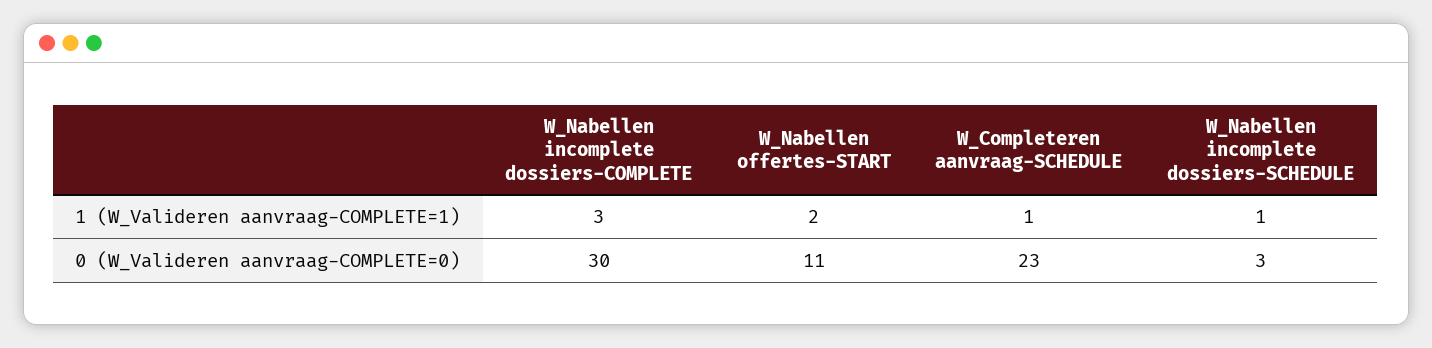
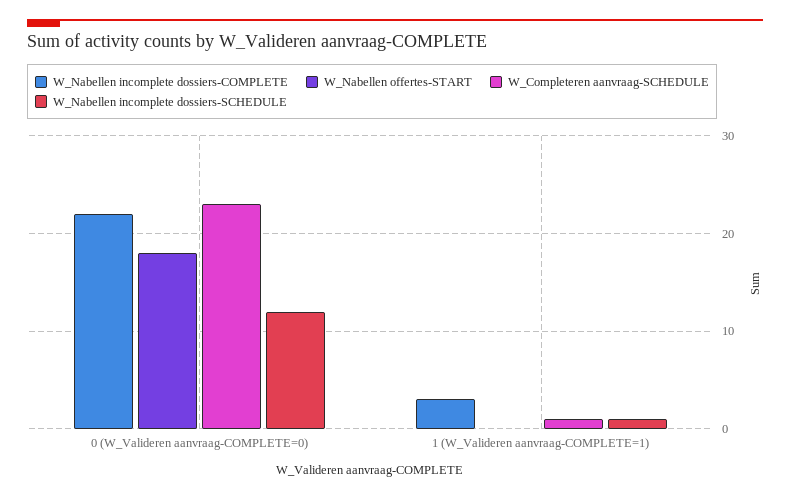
  {
    "W_Nabellen incomplete dossiers-COMPLETE": {
      "1 (W_Valideren aanvraag-COMPLETE=1)": 3,
-     "0 (W_Valideren aanvraag-COMPLETE=0)": 30
+     "0 (W_Valideren aanvraag-COMPLETE=0)": 22
    },
    "W_Nabellen offertes-START": {
-     "1 (W_Valideren aanvraag-COMPLETE=1)": 2,
+     "1 (W_Valideren aanvraag-COMPLETE=1)": 0,
-     "0 (W_Valideren aanvraag-COMPLETE=0)": 11
+     "0 (W_Valideren aanvraag-COMPLETE=0)": 18
    },
    "W_Completeren aanvraag-SCHEDULE": {
      "1 (W_Valideren aanvraag-COMPLETE=1)": 1,
      "0 (W_Valideren aanvraag-COMPLETE=0)": 23
    },
    "W_Nabellen incomplete dossiers-SCHEDULE": {
      "1 (W_Valideren aanvraag-COMPLETE=1)": 1,
-     "0 (W_Valideren aanvraag-COMPLETE=0)": 3
+     "0 (W_Valideren aanvraag-COMPLETE=0)": 12
    }
  }

